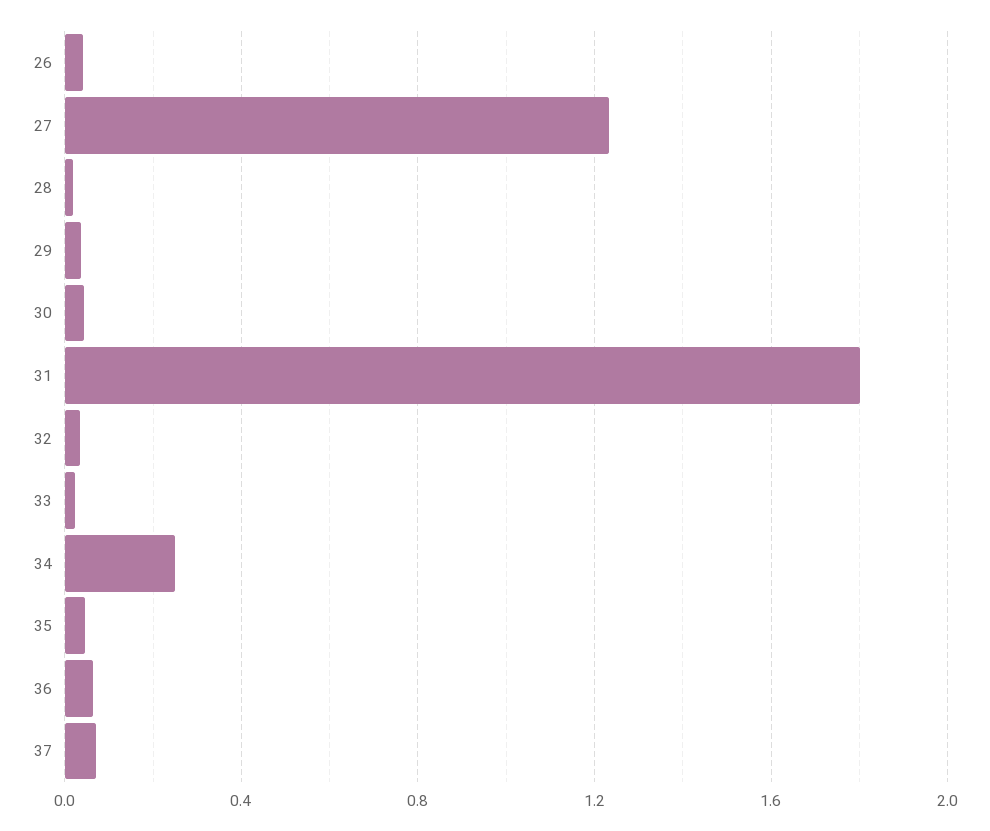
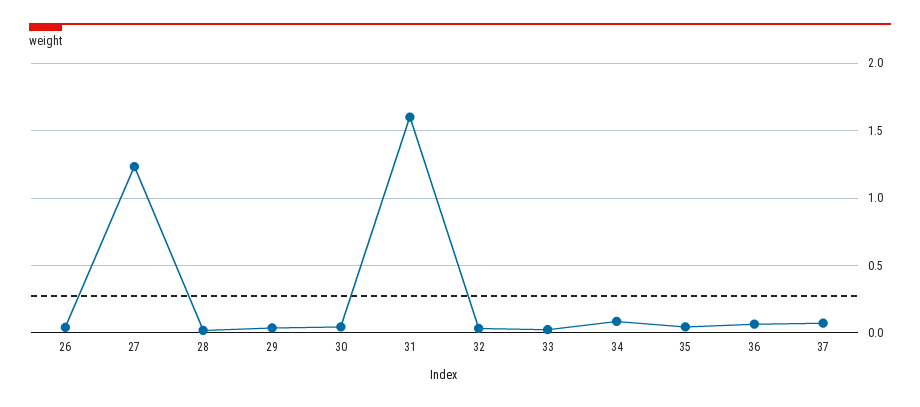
  {
    "26": 0.05,
    "27": 1.25,
    "28": 0,
    "29": 0.05,
    "30": 0.05,
-   "31": 1.8,
+   "31": 1.6,
    "32": 0.05,
    "33": 0,
-   "34": 0.25,
+   "34": 0.1,
    "35": 0.05,
    "36": 0.05,
    "37": 0.05
  }

